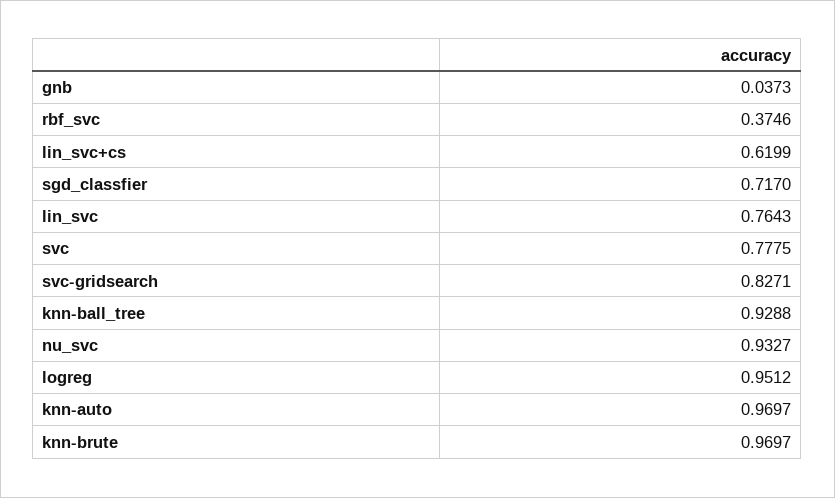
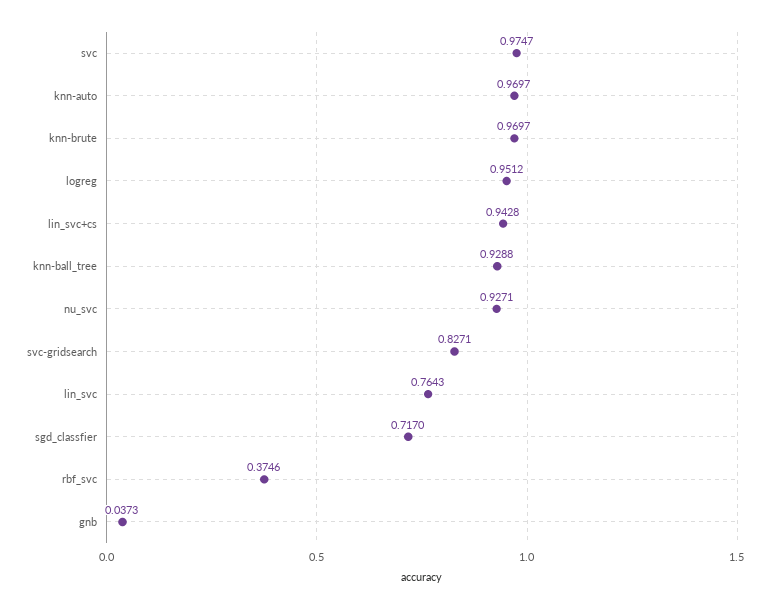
  {
    "gnb": 0.0373,
    "rbf_svc": 0.3746,
-   "lin_svc+cs": 0.6199,
+   "lin_svc+cs": 0.9428,
    "sgd_classfier": 0.717,
    "lin_svc": 0.7643,
-   "svc": 0.7775,
+   "svc": 0.9747,
    "svc-gridsearch": 0.8271,
    "knn-ball_tree": 0.9288,
-   "nu_svc": 0.9327,
+   "nu_svc": 0.9271,
    "logreg": 0.9512,
    "knn-auto": 0.9697,
    "knn-brute": 0.9697
  }

